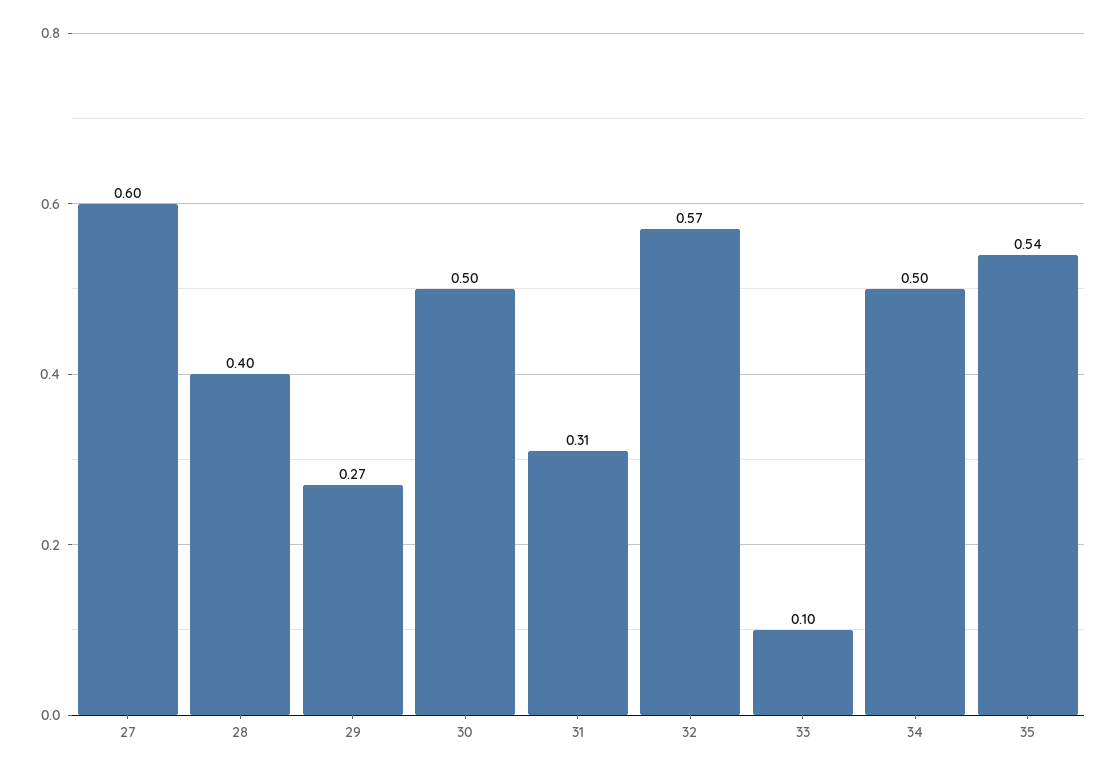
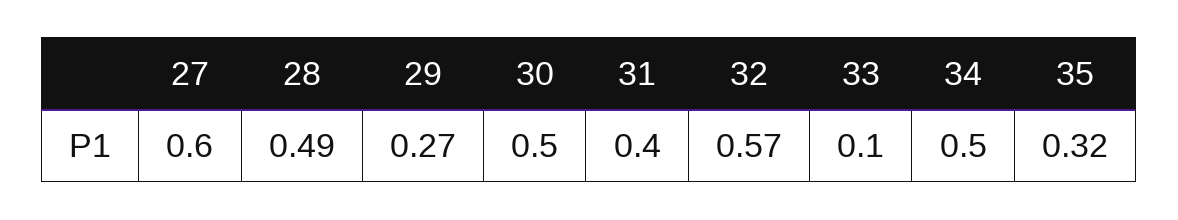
  {
    "27": 0.6,
-   "28": 0.4,
+   "28": 0.49,
    "29": 0.27,
    "30": 0.5,
-   "31": 0.31,
+   "31": 0.4,
    "32": 0.57,
    "33": 0.1,
    "34": 0.5,
-   "35": 0.54
+   "35": 0.32
  }

